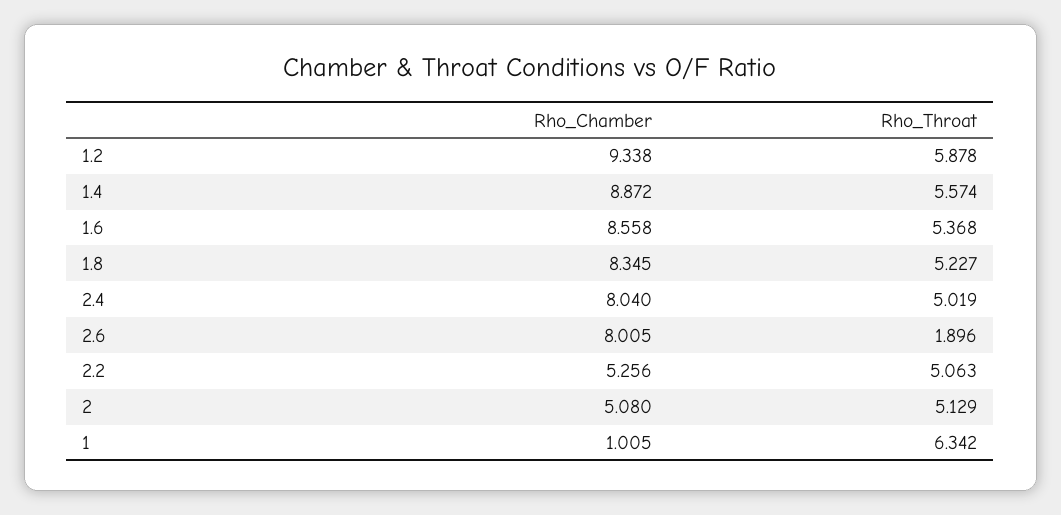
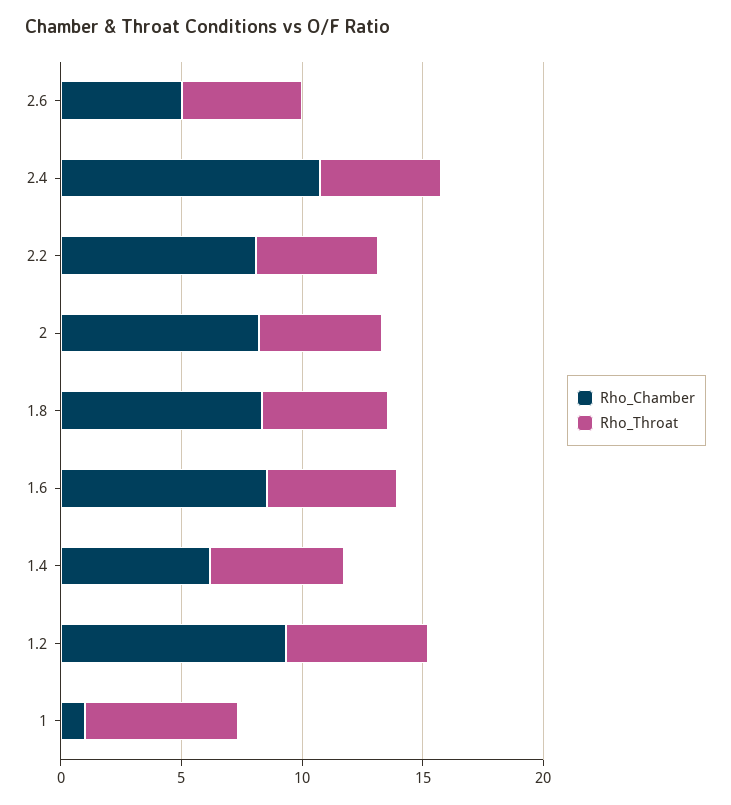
  {
    "Rho_Chamber": {
      "1.2": 9.338,
-     "1.4": 8.872,
+     "1.4": 6,
      "1.6": 8.558,
      "1.8": 8.345,
-     "2.4": 8.04,
+     "2.4": 11,
-     "2.6": 8.005,
+     "2.6": 5,
-     "2.2": 5.256,
+     "2.2": 8,
-     "2": 5.08,
+     "2": 8,
      "1": 1.005
    },
    "Rho_Throat": {
      "1.2": 5.878,
      "1.4": 5.574,
      "1.6": 5.368,
      "1.8": 5.227,
      "2.4": 5.019,
-     "2.6": 1.896,
+     "2.6": 5,
      "2.2": 5.063,
      "2": 5.129,
      "1": 6.342
    }
  }

